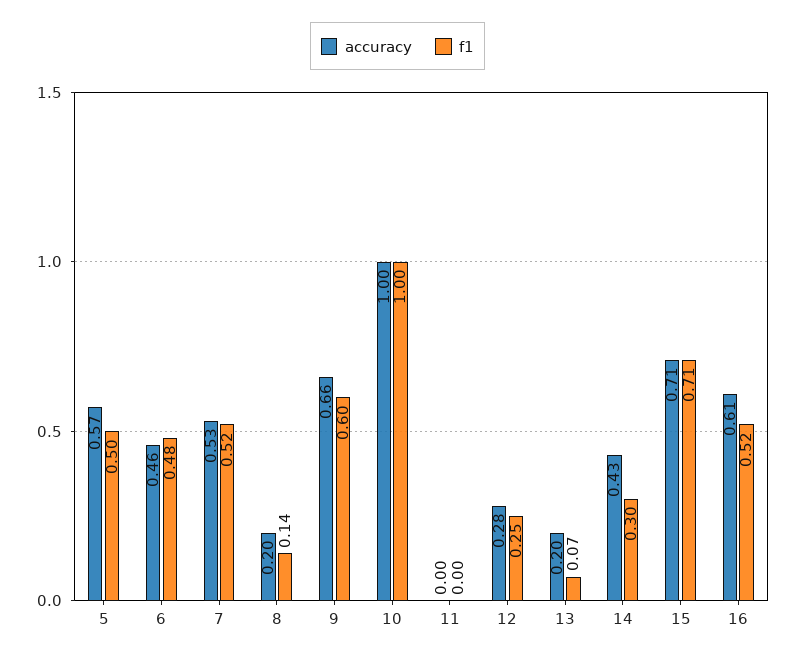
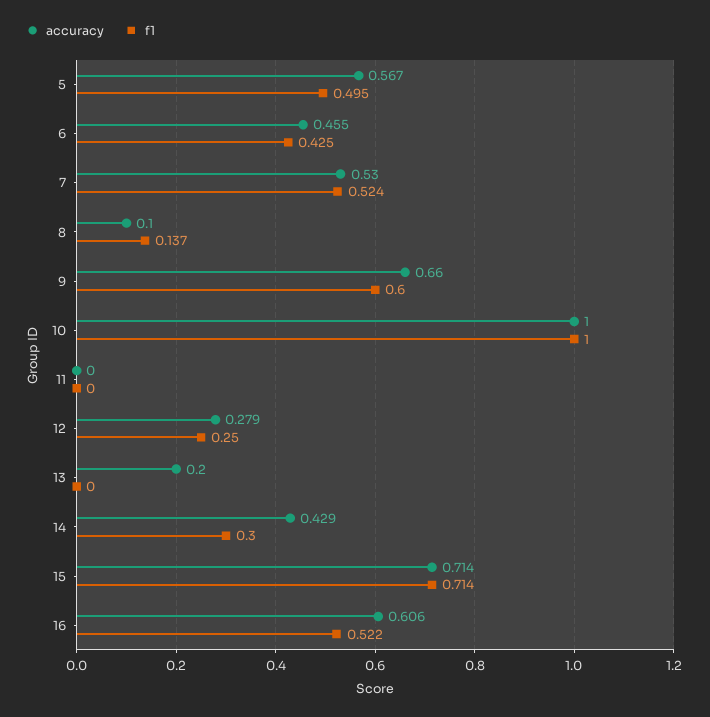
  {
    "accuracy": {
      "5": 0.567,
      "6": 0.455,
      "7": 0.53,
-     "8": 0.2,
+     "8": 0.1,
      "9": 0.66,
      "10": 1,
      "11": 0,
      "12": 0.279,
      "13": 0.2,
      "14": 0.429,
      "15": 0.714,
      "16": 0.606
    },
    "f1": {
      "5": 0.495,
-     "6": 0.48,
+     "6": 0.425,
      "7": 0.524,
      "8": 0.137,
      "9": 0.6,
      "10": 1,
      "11": 0,
      "12": 0.25,
-     "13": 0.07,
+     "13": 0,
      "14": 0.3,
      "15": 0.714,
      "16": 0.522
    }
  }

